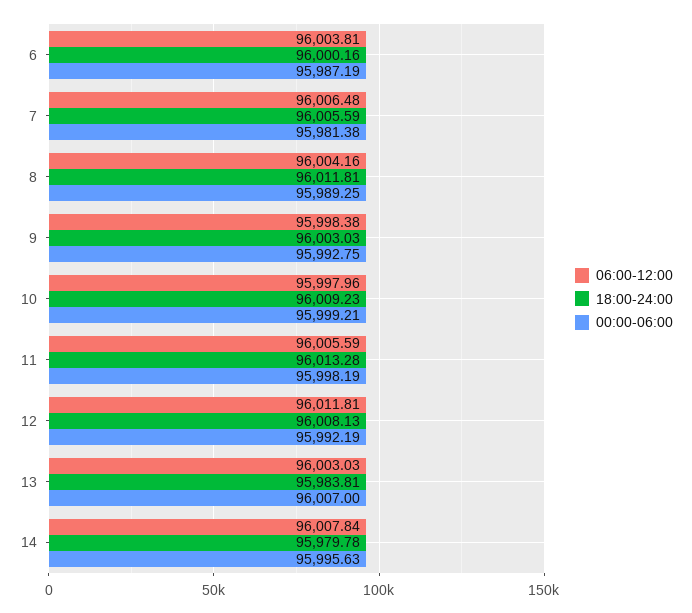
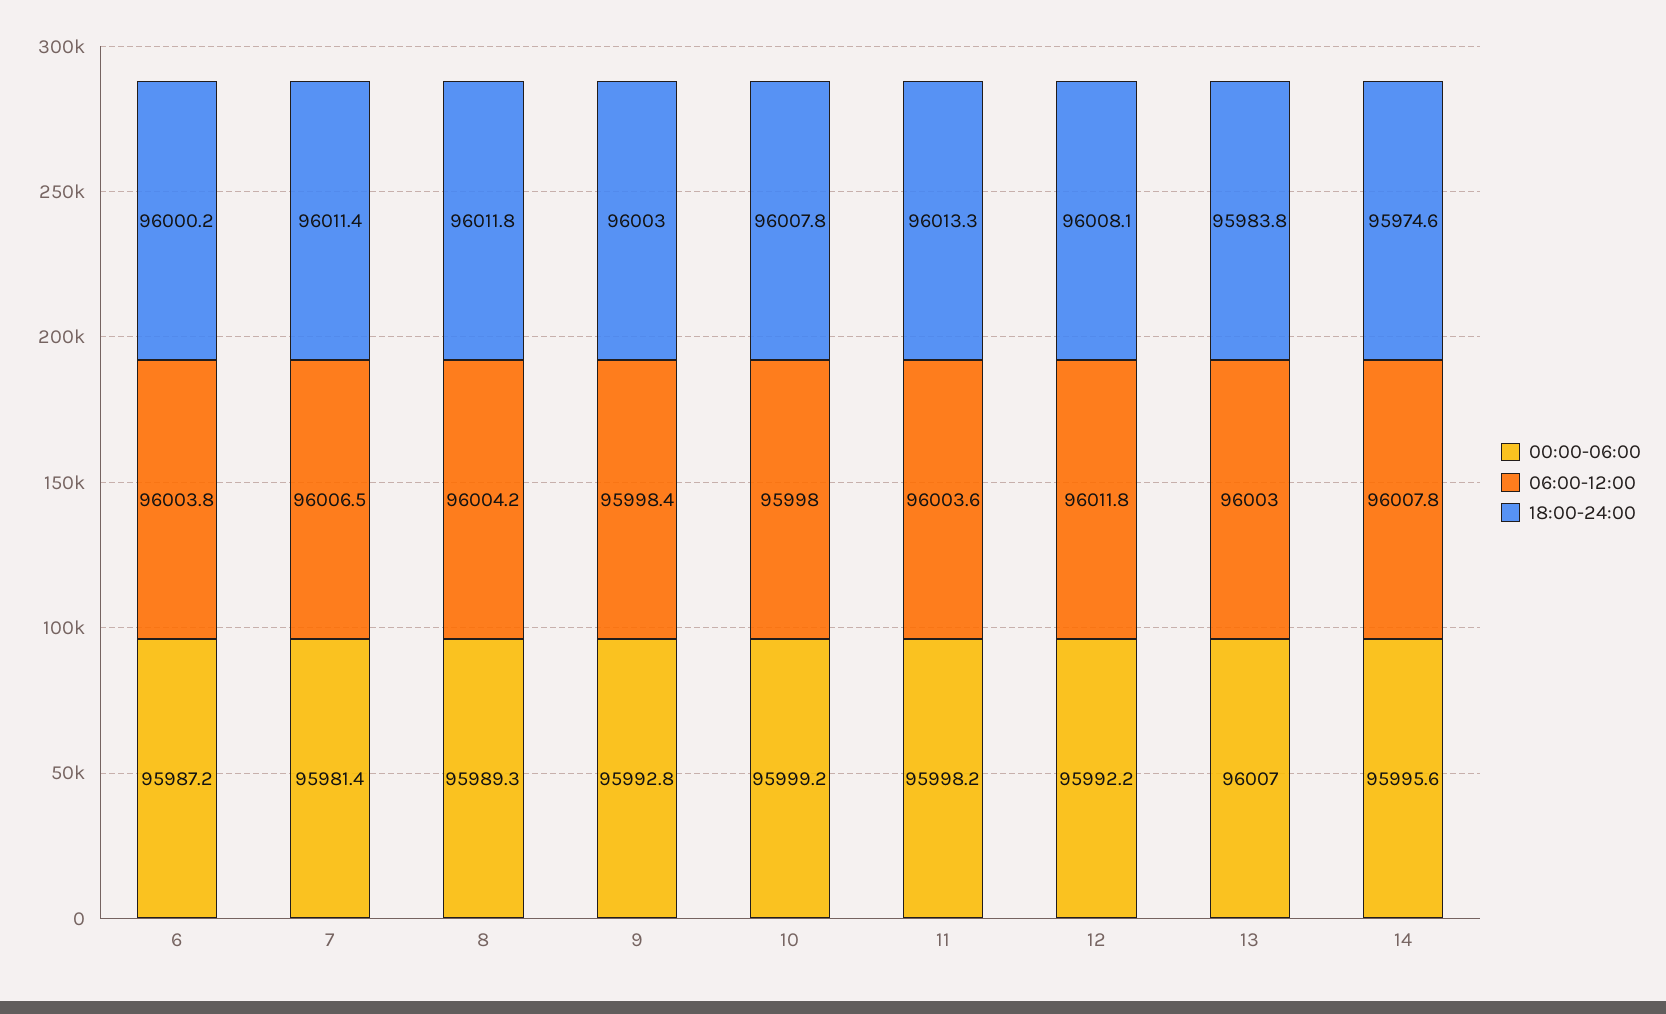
  {
    "06:00-12:00": {
      "6": 96003.81,
      "7": 96006.48,
      "8": 96004.16,
      "9": 95998.38,
      "10": 95997.96,
-     "11": 96005.59,
+     "11": 96003.6,
      "12": 96011.81,
      "13": 96003.03,
      "14": 96007.84
    },
    "18:00-24:00": {
      "6": 96000.16,
-     "7": 96005.59,
+     "7": 96011.4,
      "8": 96011.81,
      "9": 96003.03,
-     "10": 96009.23,
+     "10": 96007.8,
      "11": 96013.28,
      "12": 96008.13,
      "13": 95983.81,
-     "14": 95979.78
+     "14": 95974.6
    },
    "00:00-06:00": {
      "6": 95987.19,
      "7": 95981.38,
      "8": 95989.25,
      "9": 95992.75,
      "10": 95999.21,
      "11": 95998.19,
      "12": 95992.19,
      "13": 96007,
      "14": 95995.63
    }
  }

